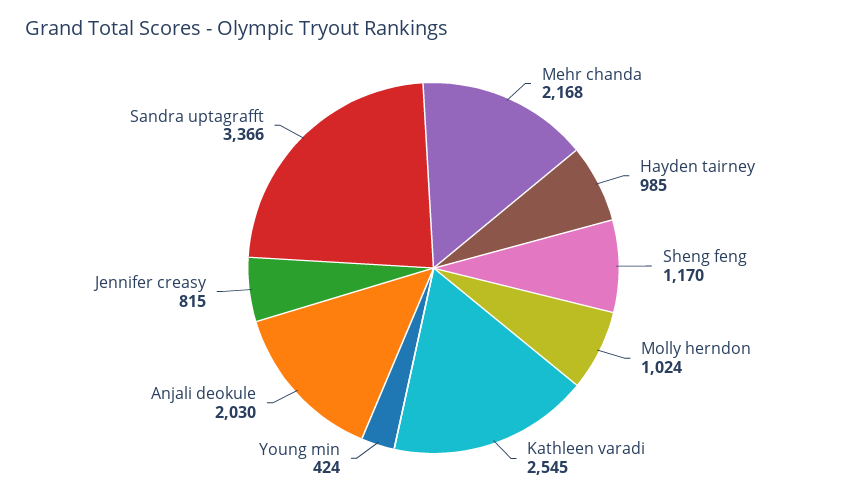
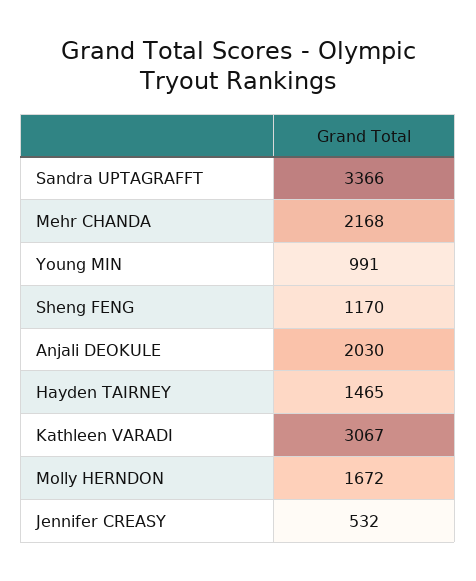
  {
    "Mehr chanda": 2168,
-   "Hayden tairney": 985,
+   "Hayden tairney": 1465,
    "Sheng feng": 1170,
-   "Molly herndon": 1024,
+   "Molly herndon": 1672,
-   "Kathleen varadi": 2545,
+   "Kathleen varadi": 3067,
-   "Young min": 424,
+   "Young min": 991,
    "Anjali deokule": 2030,
-   "Jennifer creasy": 815,
+   "Jennifer creasy": 532,
    "Sandra uptagrafft": 3366
  }

